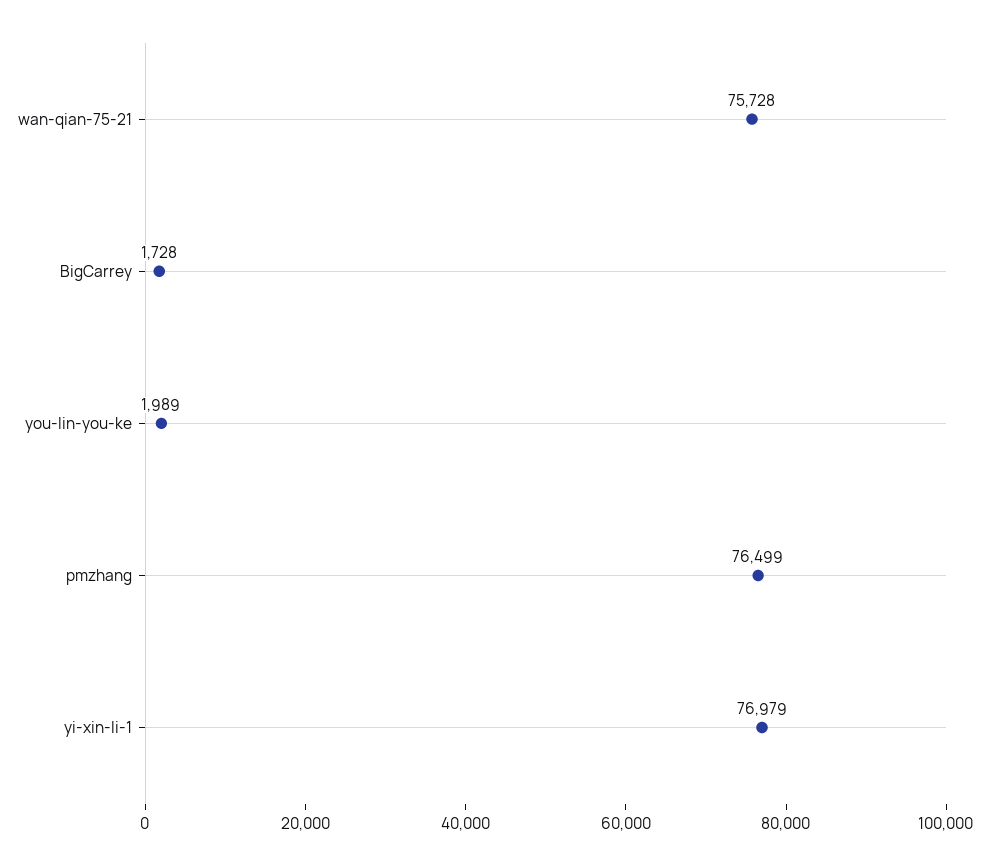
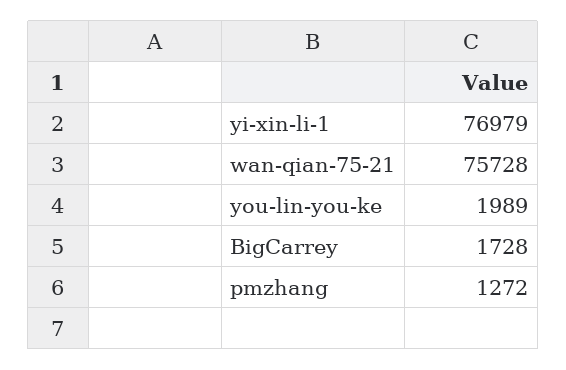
  {
    "wan-qian-75-21": 75728,
    "BigCarrey": 1728,
    "you-lin-you-ke": 1989,
-   "pmzhang": 76499,
+   "pmzhang": 1272,
    "yi-xin-li-1": 76979
  }

